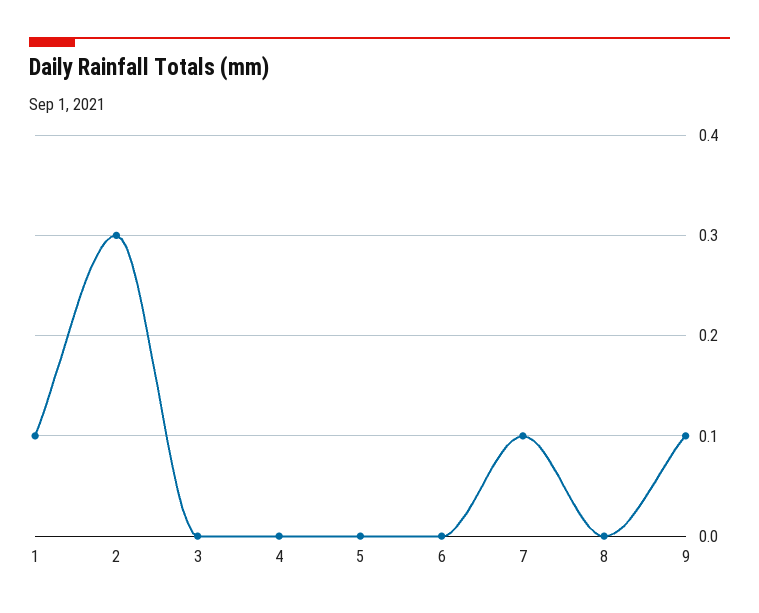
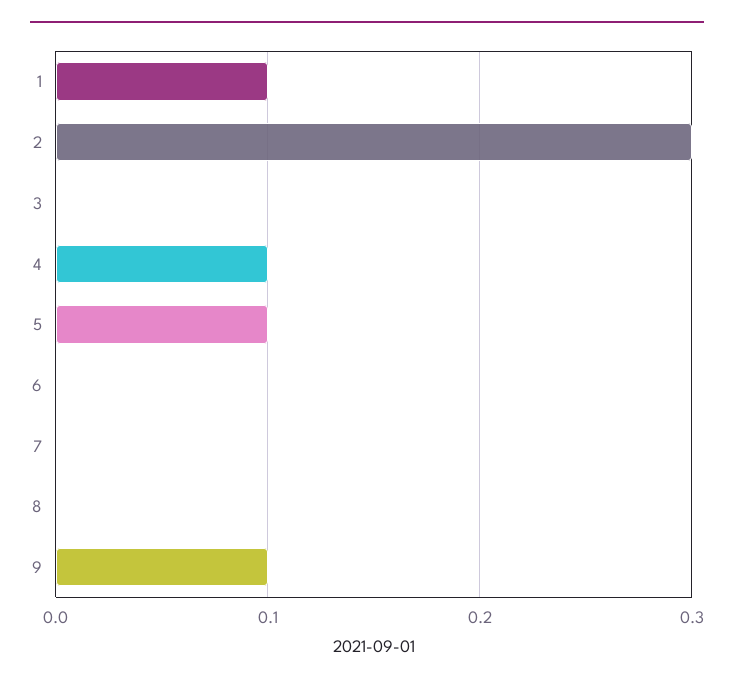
  {
    "1": 0.1,
    "2": 0.3,
    "3": 0,
-   "4": 0,
+   "4": 0.1,
-   "5": 0,
+   "5": 0.1,
    "6": 0,
-   "7": 0.1,
+   "7": 0,
    "8": 0,
    "9": 0.1
  }

